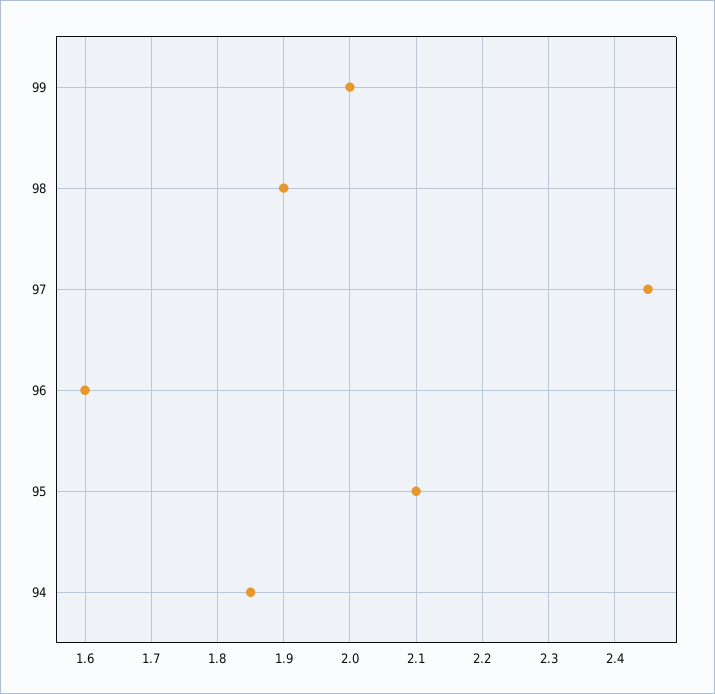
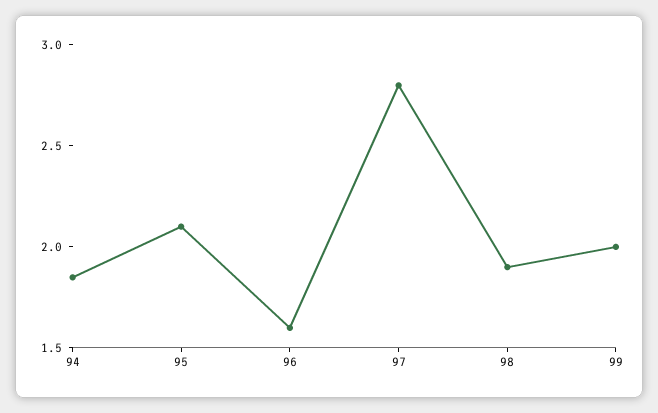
  {
    "99": 2,
    "98": 1.9,
-   "97": 2.45,
+   "97": 2.8,
    "96": 1.6,
    "95": 2.1,
    "94": 1.85
  }

